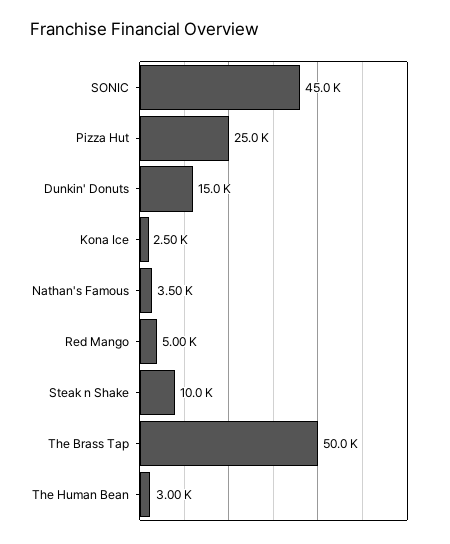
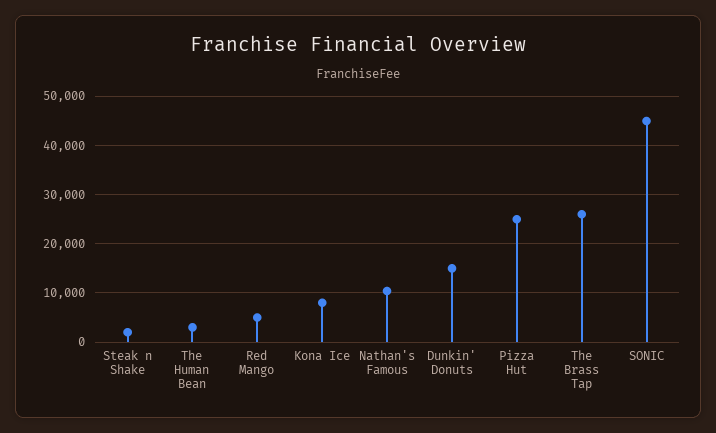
  {
    "SONIC": 45000,
    "Pizza Hut": 25000,
    "Dunkin' Donuts": 15000,
-   "Kona Ice": 2500,
+   "Kona Ice": 8000,
-   "Nathan's Famous": 3500,
+   "Nathan's Famous": 10000,
    "Red Mango": 5000,
-   "Steak n Shake": 10000,
+   "Steak n Shake": 2000,
-   "The Brass Tap": 50000,
+   "The Brass Tap": 26000,
    "The Human Bean": 3000
  }

